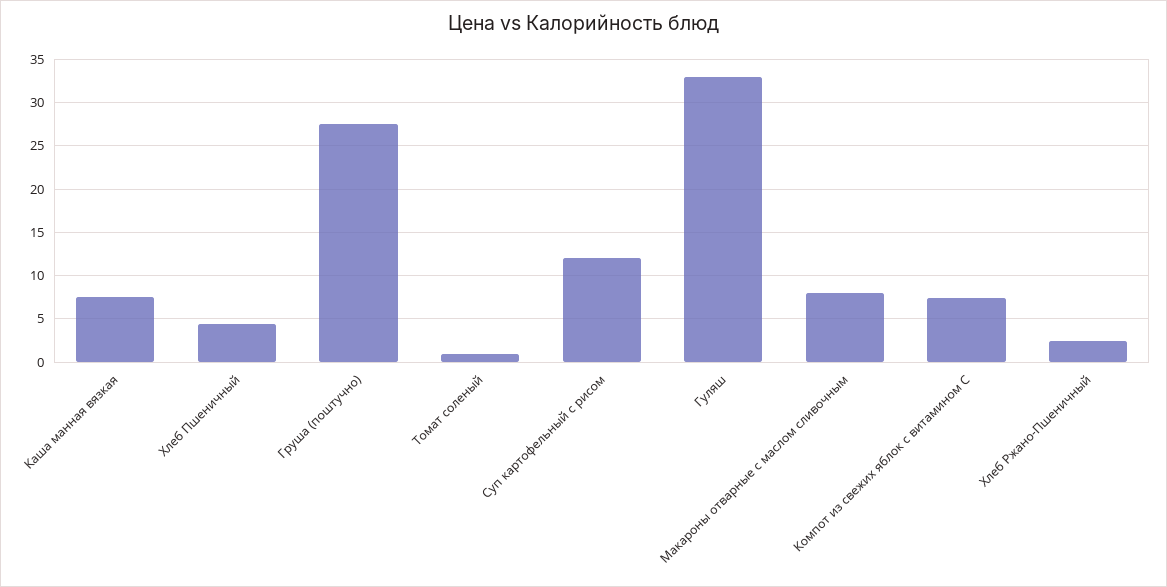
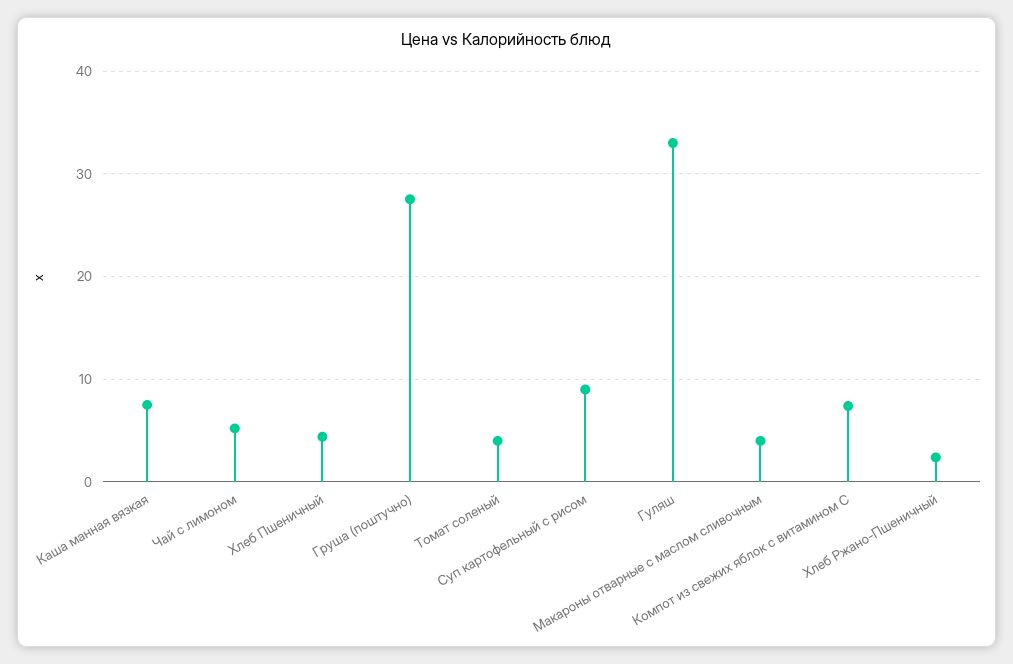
  {
    "Каша манная вязкая": 8,
    "Хлеб Пшеничный": 4,
    "Груша (поштучно)": 28,
-   "Томат соленый": 1,
+   "Томат соленый": 4,
-   "Суп картофельный с рисом": 12,
+   "Суп картофельный с рисом": 9,
    "Гуляш": 33,
-   "Макароны отварные с маслом сливочным": 8,
+   "Макароны отварные с маслом сливочным": 4,
    "Компот из свежих яблок с витамином С": 7,
-   "Хлеб Ржано-Пшеничный": 2
+   "Хлеб Ржано-Пшеничный": 2,
+   "Чай с лимоном": 5
  }

